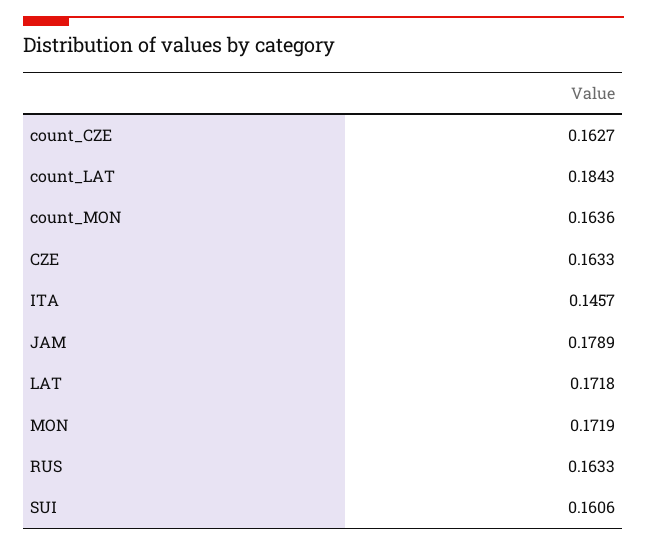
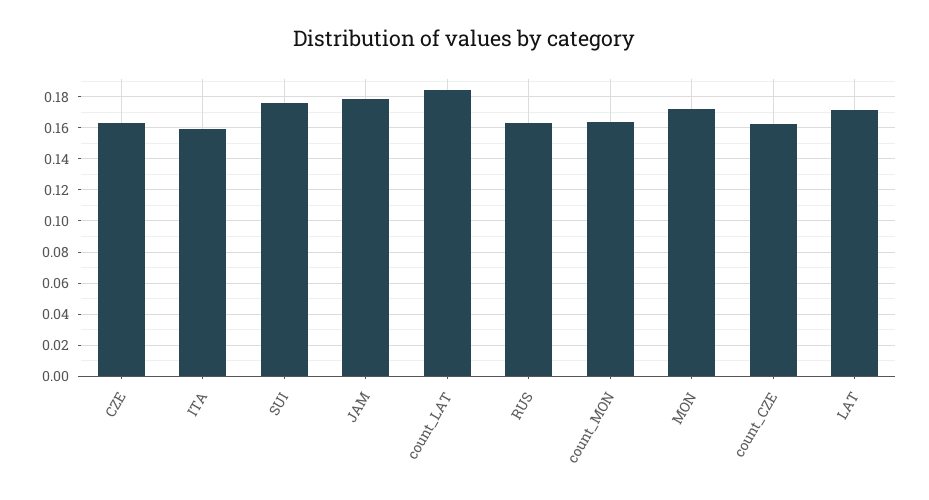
  {
    "count_CZE": 0.1627,
    "count_LAT": 0.1843,
    "count_MON": 0.1636,
    "CZE": 0.1633,
-   "ITA": 0.1457,
+   "ITA": 0.16,
    "JAM": 0.1789,
    "LAT": 0.1718,
    "MON": 0.1719,
    "RUS": 0.1633,
-   "SUI": 0.1606
+   "SUI": 0.175
  }

